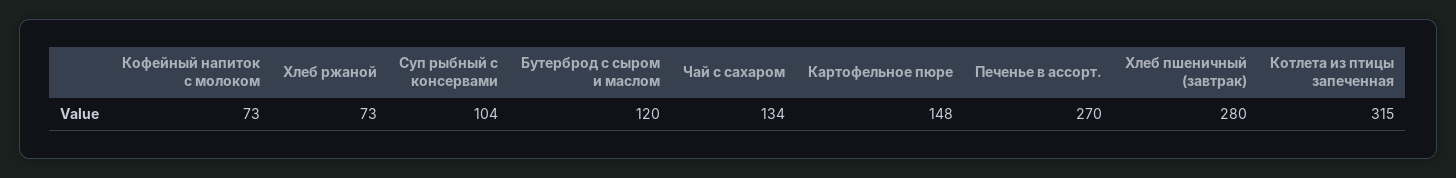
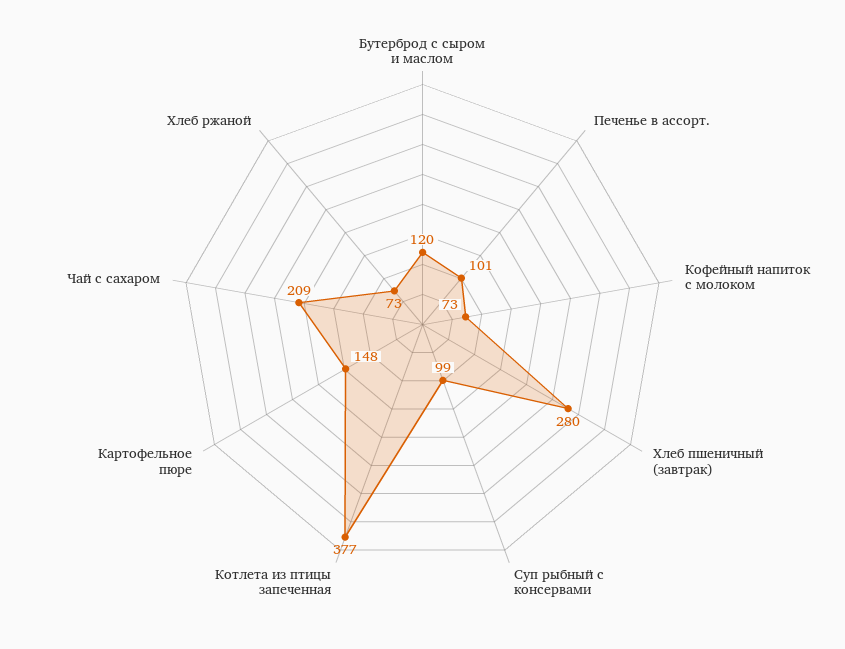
  {
    "Кофейный напиток с молоком": 73,
    "Хлеб ржаной": 73,
-   "Суп рыбный с консервами": 104,
+   "Суп рыбный с консервами": 99,
    "Бутерброд с сыром и маслом": 120,
-   "Чай с сахаром": 134,
+   "Чай с сахаром": 209,
    "Картофельное пюре": 148,
-   "Печенье в ассорт.": 270,
+   "Печенье в ассорт.": 101,
    "Хлеб пшеничный (завтрак)": 280,
-   "Котлета из птицы запеченная": 315
+   "Котлета из птицы запеченная": 377
  }

